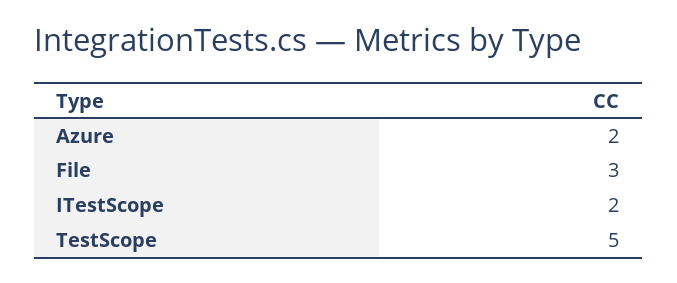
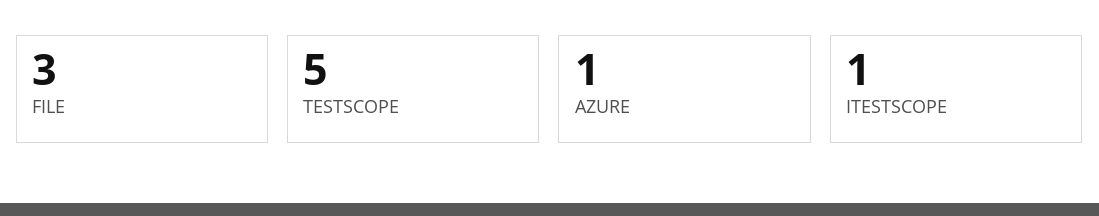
  {
-   "Azure": 2,
+   "Azure": 1,
    "File": 3,
-   "ITestScope": 2,
+   "ITestScope": 1,
    "TestScope": 5
  }

